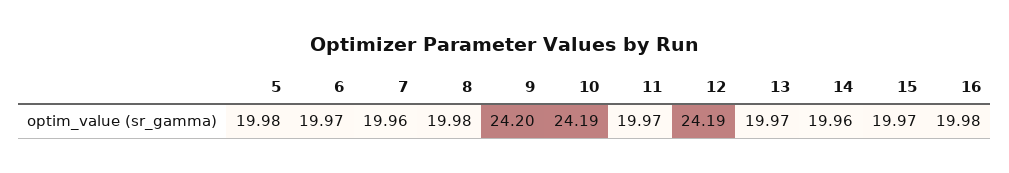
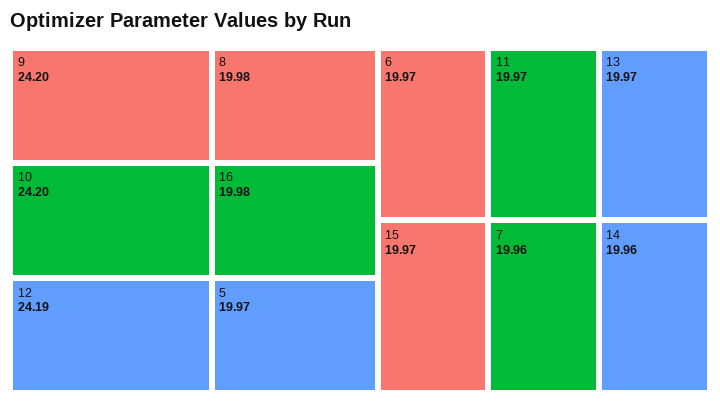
  {
-   "5": 19.98,
+   "5": 19.97,
    "6": 19.97,
    "7": 19.96,
    "8": 19.98,
    "9": 24.2,
-   "10": 24.19,
+   "10": 24.2,
    "11": 19.97,
    "12": 24.19,
    "13": 19.97,
    "14": 19.96,
    "15": 19.97,
    "16": 19.98
  }

